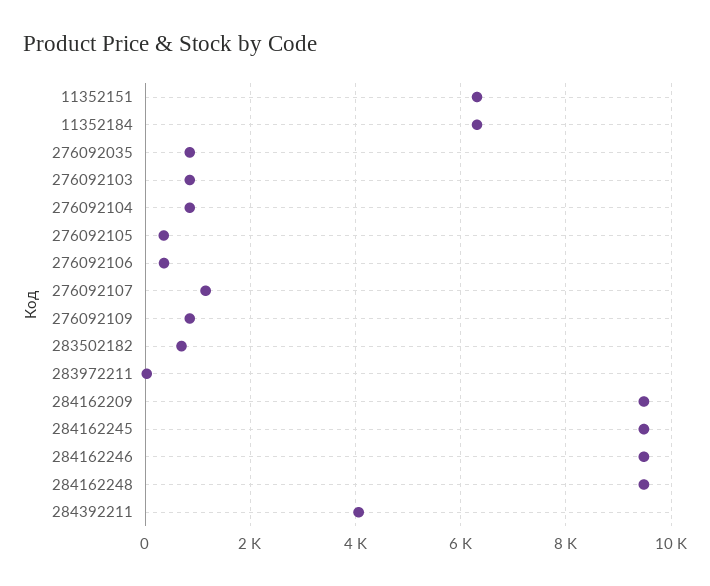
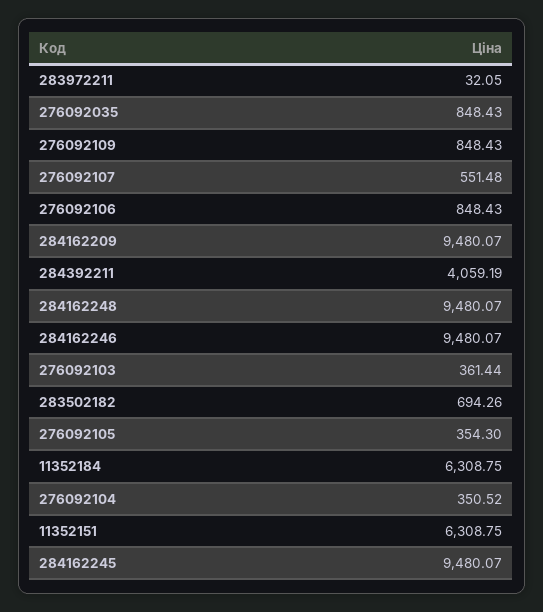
  {
    "11352151": 6308.75,
    "11352184": 6308.75,
    "276092035": 848.43,
-   "276092103": 800,
+   "276092103": 361.44,
-   "276092104": 800,
+   "276092104": 350.52,
    "276092105": 354.3,
-   "276092106": 400,
+   "276092106": 848.43,
-   "276092107": 1200,
+   "276092107": 551.48,
    "276092109": 848.43,
    "283502182": 694.26,
    "283972211": 32.05,
    "284162209": 9480.07,
    "284162245": 9480.07,
    "284162246": 9480.07,
    "284162248": 9480.07,
    "284392211": 4059.19
  }

